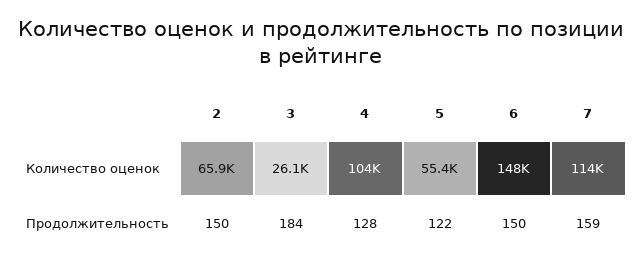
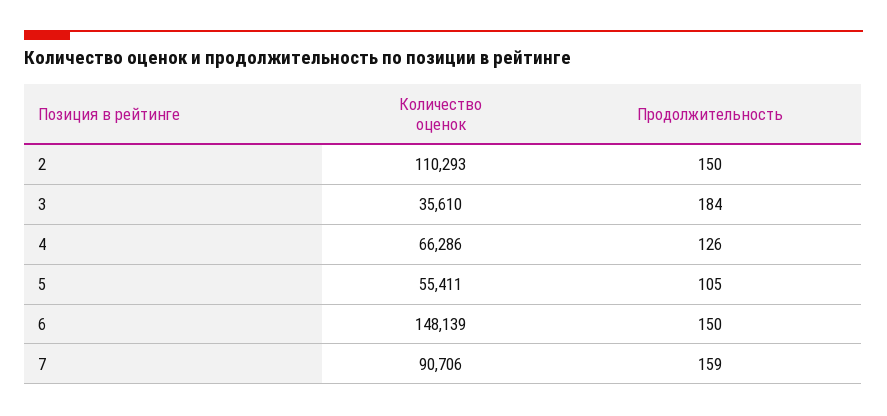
  {
    "2": {
-     "Количество оценок": 65900,
+     "Количество оценок": 110293,
      "Продолжительность": 150
    },
    "3": {
-     "Количество оценок": 26100,
+     "Количество оценок": 35610,
      "Продолжительность": 184
    },
    "4": {
-     "Количество оценок": 104000,
+     "Количество оценок": 66286,
-     "Продолжительность": 128
+     "Продолжительность": 126
    },
    "5": {
      "Количество оценок": 55411,
-     "Продолжительность": 122
+     "Продолжительность": 105
    },
    "6": {
      "Количество оценок": 148139,
      "Продолжительность": 150
    },
    "7": {
-     "Количество оценок": 114000,
+     "Количество оценок": 90706,
      "Продолжительность": 159
    }
  }

